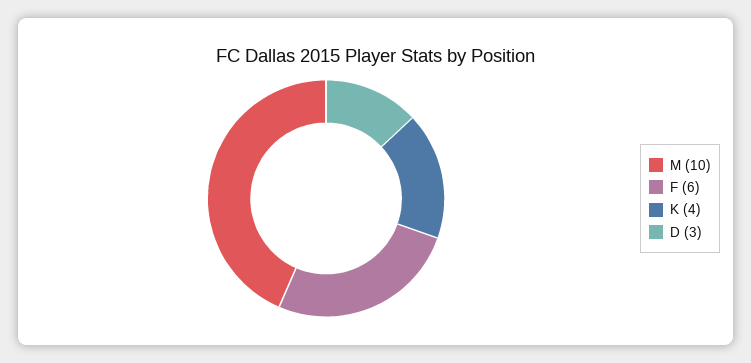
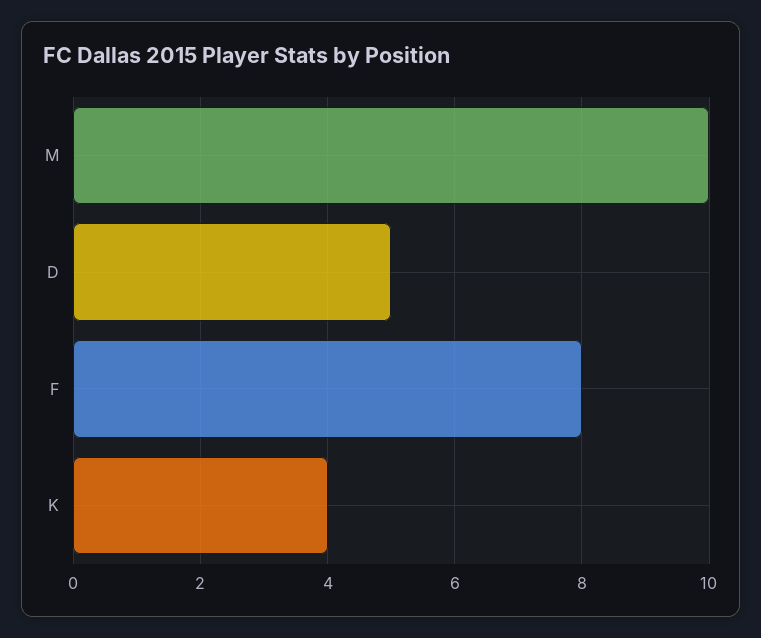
  {
    "M": 10,
-   "F": 6,
+   "F": 8,
    "K": 4,
-   "D": 3
+   "D": 5
  }

